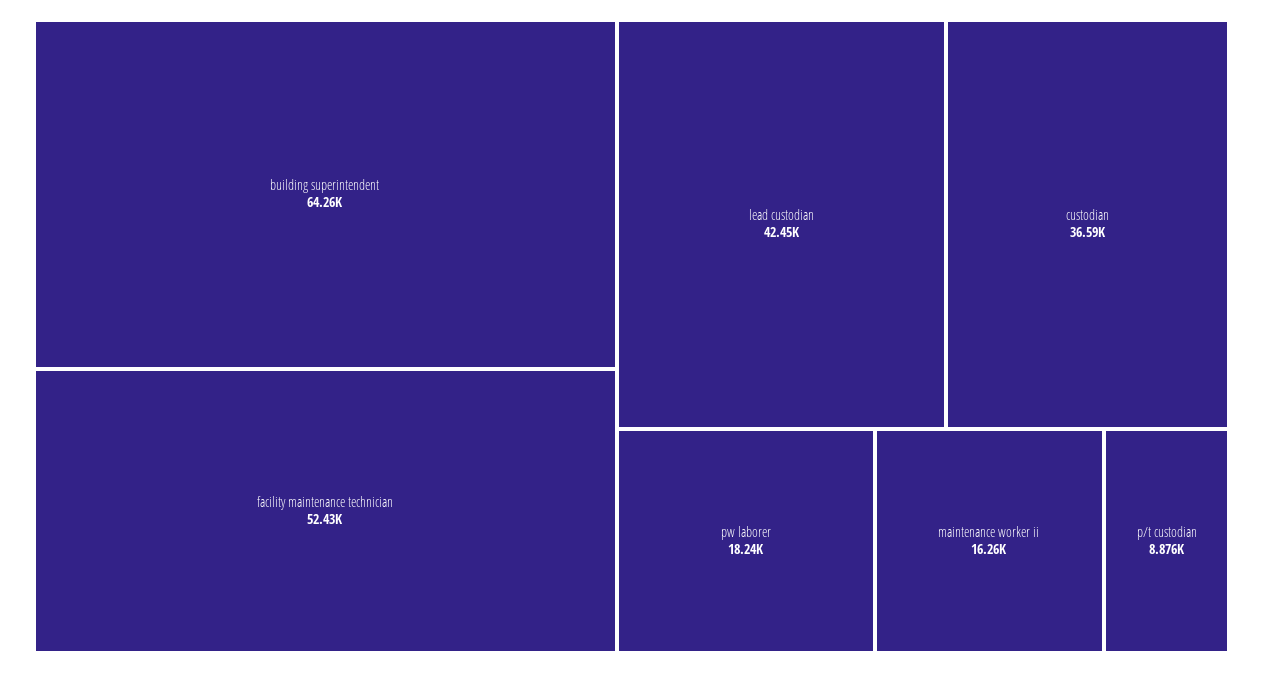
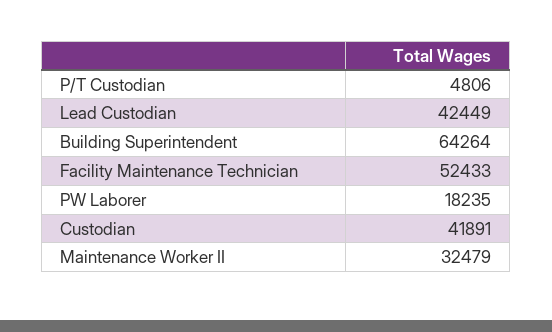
  {
    "building superintendent": 64264,
    "facility maintenance technician": 52433,
    "lead custodian": 42449,
-   "custodian": 36590,
+   "custodian": 41891,
    "pw laborer": 18235,
-   "maintenance worker ii": 16260,
+   "maintenance worker ii": 32479,
-   "p/t custodian": 8876
+   "p/t custodian": 4806
  }

